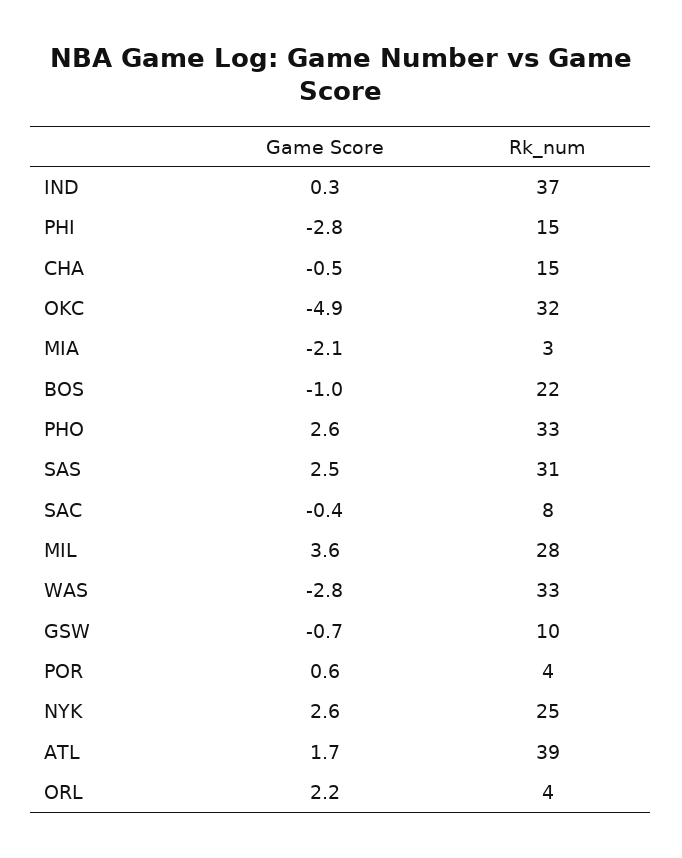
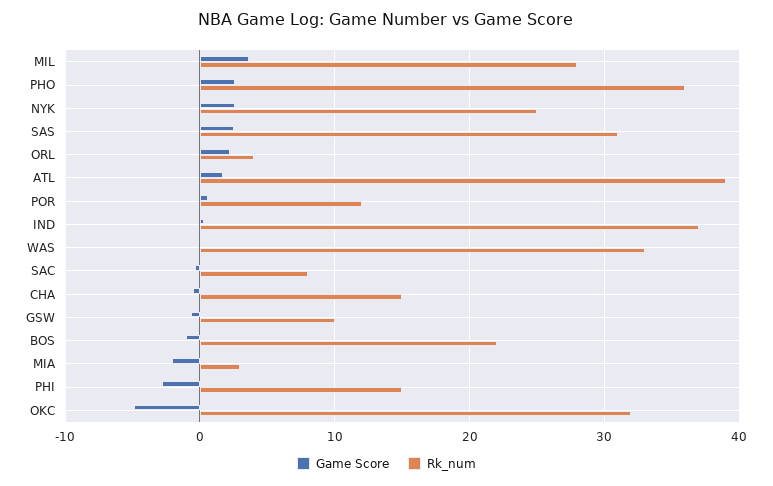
  {
    "Game Score": {
      "IND": 0.3,
      "PHI": -2.8,
      "CHA": -0.5,
      "OKC": -4.9,
      "MIA": -2.1,
      "BOS": -1,
      "PHO": 2.6,
      "SAS": 2.5,
      "SAC": -0.4,
      "MIL": 3.6,
-     "WAS": -2.8,
+     "WAS": 0,
      "GSW": -0.7,
      "POR": 0.6,
      "NYK": 2.6,
      "ATL": 1.7,
      "ORL": 2.2
    },
    "Rk_num": {
      "IND": 37,
      "PHI": 15,
      "CHA": 15,
      "OKC": 32,
      "MIA": 3,
      "BOS": 22,
-     "PHO": 33,
+     "PHO": 36,
      "SAS": 31,
      "SAC": 8,
      "MIL": 28,
      "WAS": 33,
      "GSW": 10,
-     "POR": 4,
+     "POR": 12,
      "NYK": 25,
      "ATL": 39,
      "ORL": 4
    }
  }

